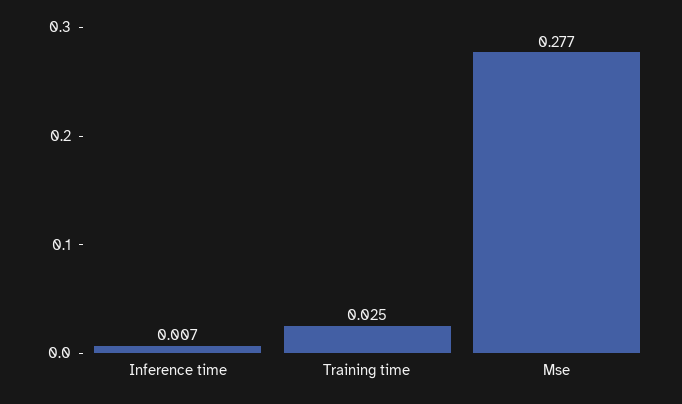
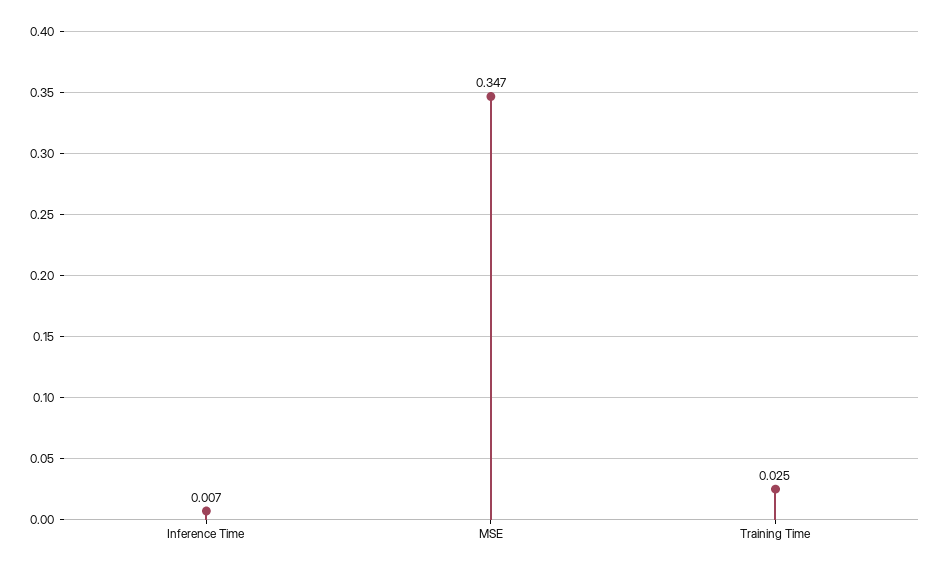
  {
    "Inference time": 0.007,
    "Training time": 0.025,
-   "Mse": 0.277
+   "Mse": 0.347
  }

